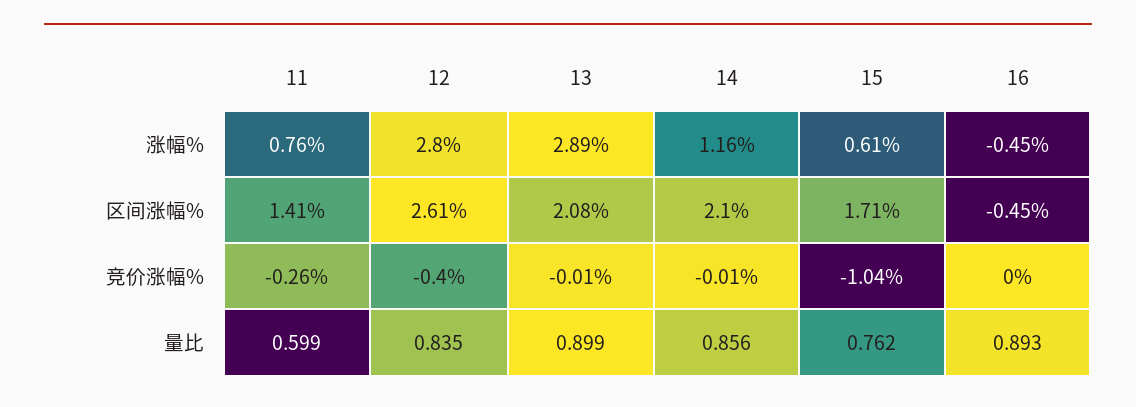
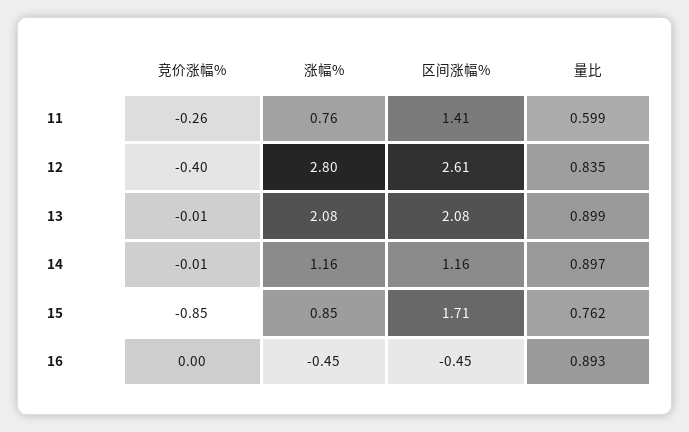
  {
    "11": {
      "涨幅%": 0.76,
      "区间涨幅%": 1.41,
      "竞价涨幅%": -0.26,
      "量比": 0.599
    },
    "12": {
      "涨幅%": 2.8,
      "区间涨幅%": 2.61,
      "竞价涨幅%": -0.4,
      "量比": 0.835
    },
    "13": {
-     "涨幅%": 2.89,
+     "涨幅%": 2.08,
      "区间涨幅%": 2.08,
      "竞价涨幅%": -0.01,
      "量比": 0.899
    },
    "14": {
      "涨幅%": 1.16,
-     "区间涨幅%": 2.1,
+     "区间涨幅%": 1.16,
      "竞价涨幅%": -0.01,
-     "量比": 0.856
+     "量比": 0.897
    },
    "15": {
-     "涨幅%": 0.61,
+     "涨幅%": 0.85,
      "区间涨幅%": 1.71,
-     "竞价涨幅%": -1.04,
+     "竞价涨幅%": -0.85,
      "量比": 0.762
    },
    "16": {
      "涨幅%": -0.45,
      "区间涨幅%": -0.45,
      "竞价涨幅%": 0,
      "量比": 0.893
    }
  }

